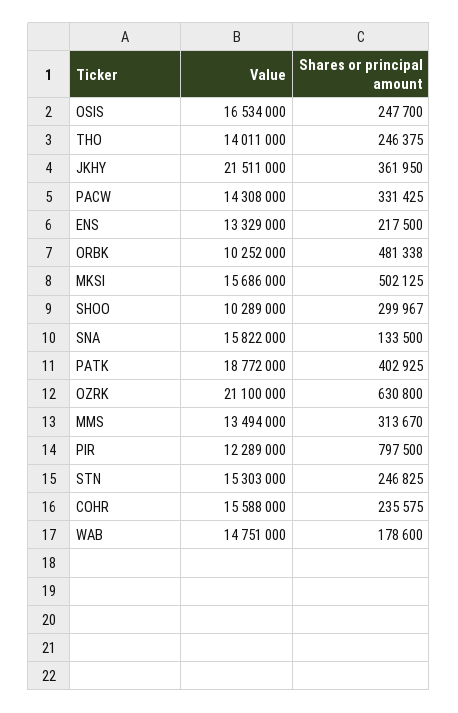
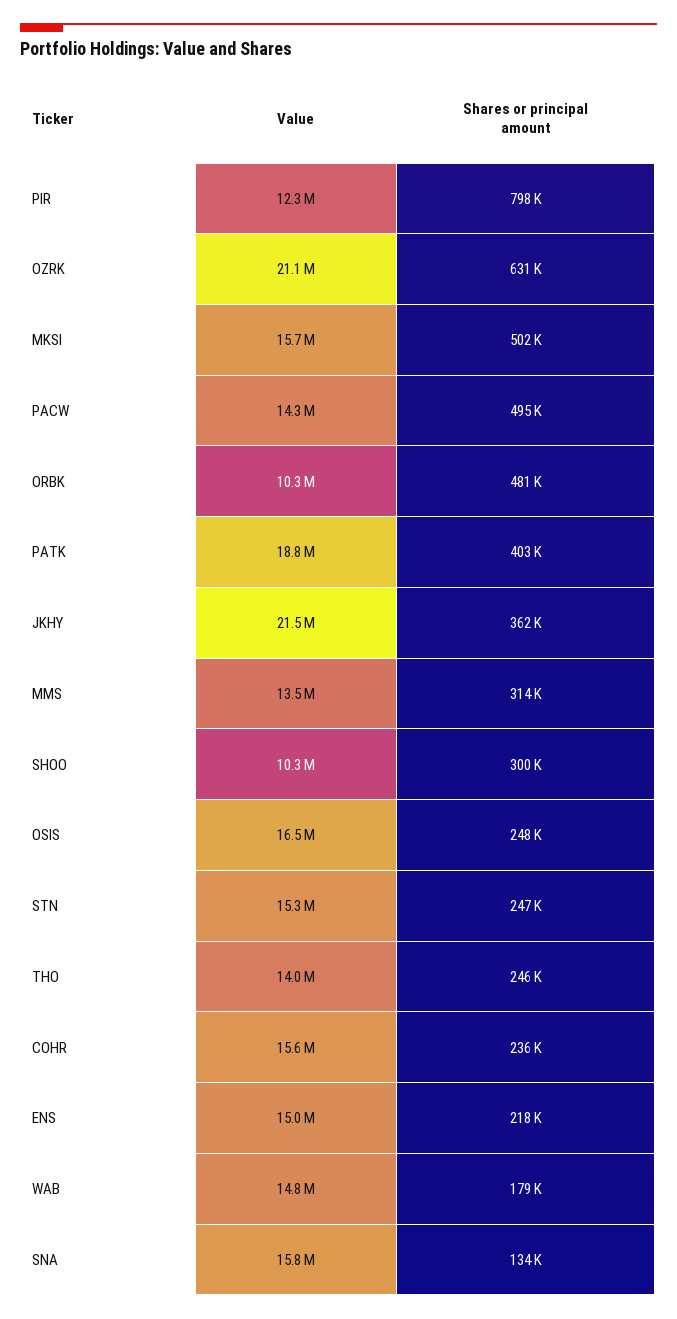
  {
    "Value": {
      "OSIS": 16534000,
      "THO": 14011000,
      "JKHY": 21511000,
      "PACW": 14308000,
-     "ENS": 13329000,
+     "ENS": 15000000,
      "ORBK": 10252000,
      "MKSI": 15686000,
      "SHOO": 10289000,
      "SNA": 15822000,
      "PATK": 18772000,
      "OZRK": 21100000,
      "MMS": 13494000,
      "PIR": 12289000,
      "STN": 15303000,
      "COHR": 15588000,
      "WAB": 14751000
    },
    "Shares or principal amount": {
      "OSIS": 247700,
      "THO": 246375,
      "JKHY": 361950,
-     "PACW": 331425,
+     "PACW": 495000,
      "ENS": 217500,
      "ORBK": 481338,
      "MKSI": 502125,
      "SHOO": 299967,
      "SNA": 133500,
      "PATK": 402925,
      "OZRK": 630800,
      "MMS": 313670,
      "PIR": 797500,
      "STN": 246825,
      "COHR": 235575,
      "WAB": 178600
    }
  }

